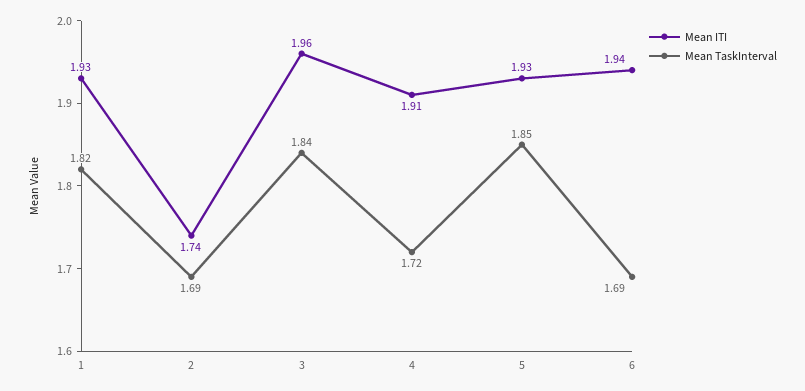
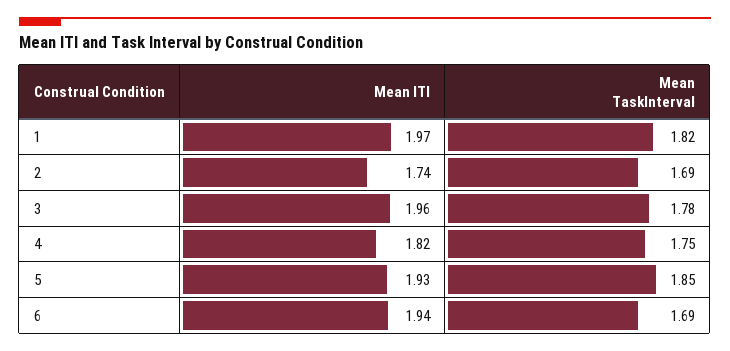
  {
    "Mean ITI": {
-     "1": 1.93,
+     "1": 1.97,
      "2": 1.74,
      "3": 1.96,
-     "4": 1.91,
+     "4": 1.82,
      "5": 1.93,
      "6": 1.94
    },
    "Mean TaskInterval": {
      "1": 1.82,
      "2": 1.69,
-     "3": 1.84,
+     "3": 1.78,
-     "4": 1.72,
+     "4": 1.75,
      "5": 1.85,
      "6": 1.69
    }
  }

